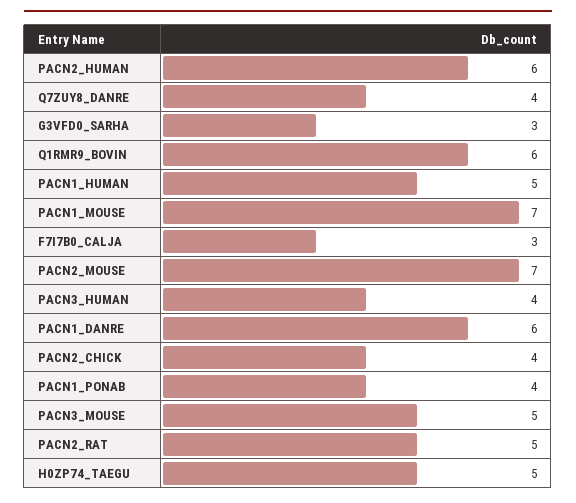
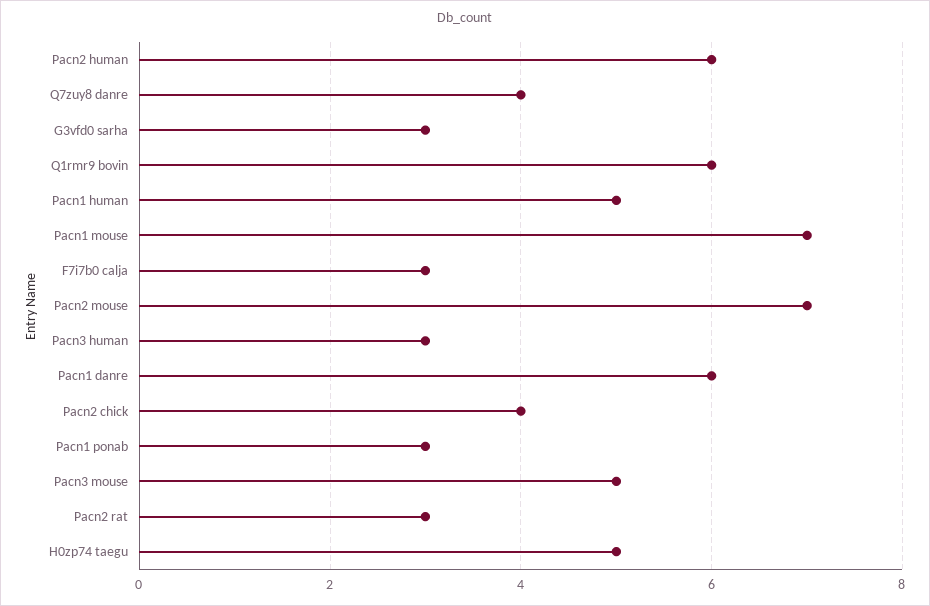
  {
    "PACN2_HUMAN": 6,
    "Q7ZUY8_DANRE": 4,
    "G3VFD0_SARHA": 3,
    "Q1RMR9_BOVIN": 6,
    "PACN1_HUMAN": 5,
    "PACN1_MOUSE": 7,
    "F7I7B0_CALJA": 3,
    "PACN2_MOUSE": 7,
-   "PACN3_HUMAN": 4,
+   "PACN3_HUMAN": 3,
    "PACN1_DANRE": 6,
    "PACN2_CHICK": 4,
-   "PACN1_PONAB": 4,
+   "PACN1_PONAB": 3,
    "PACN3_MOUSE": 5,
-   "PACN2_RAT": 5,
+   "PACN2_RAT": 3,
    "H0ZP74_TAEGU": 5
  }

